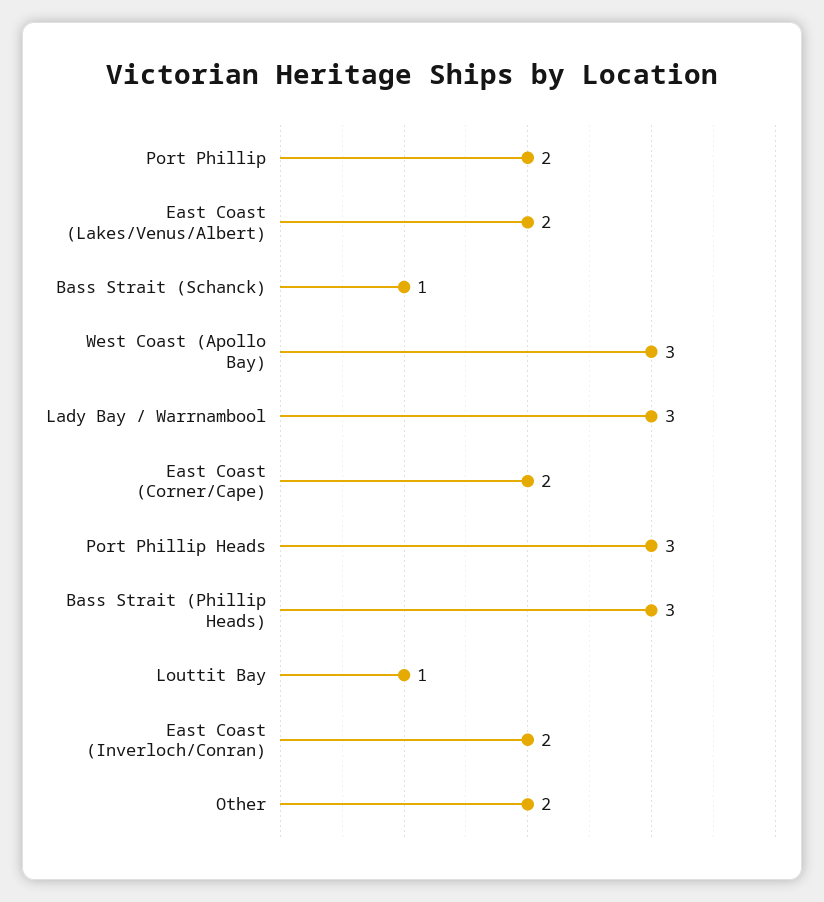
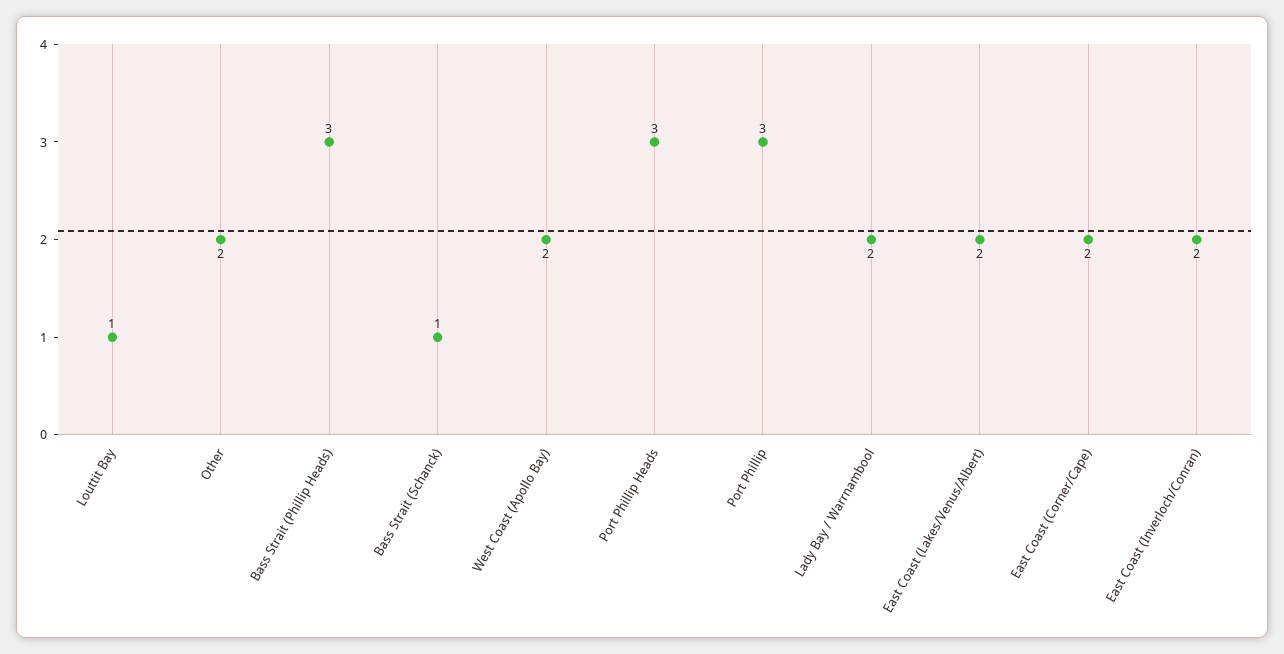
  {
-   "Port Phillip": 2,
+   "Port Phillip": 3,
    "East Coast (Lakes/Venus/Albert)": 2,
    "Bass Strait (Schanck)": 1,
-   "West Coast (Apollo Bay)": 3,
+   "West Coast (Apollo Bay)": 2,
-   "Lady Bay / Warrnambool": 3,
+   "Lady Bay / Warrnambool": 2,
    "East Coast (Corner/Cape)": 2,
    "Port Phillip Heads": 3,
    "Bass Strait (Phillip Heads)": 3,
    "Louttit Bay": 1,
    "East Coast (Inverloch/Conran)": 2,
    "Other": 2
  }

